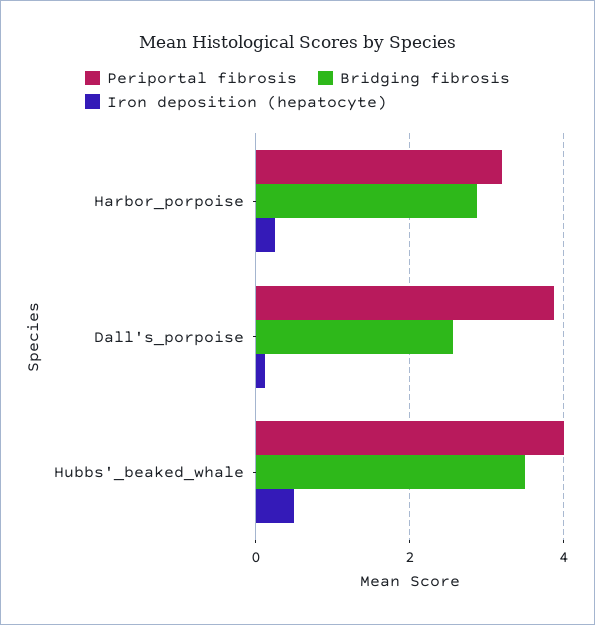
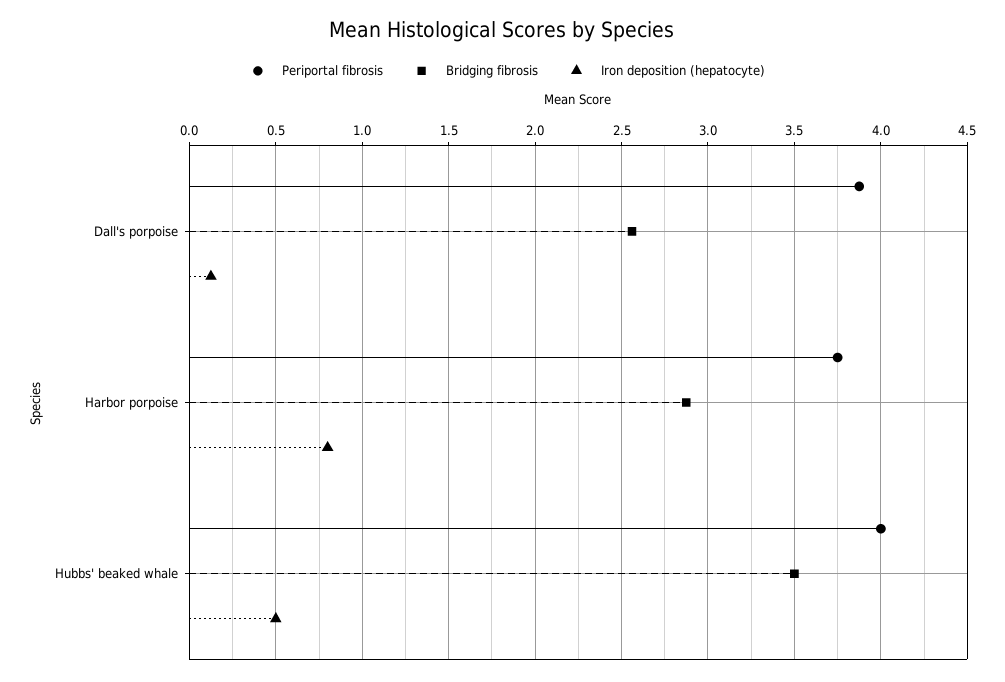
  {
    "Periportal fibrosis": {
-     "Harbor_porpoise": 3.2,
+     "Harbor_porpoise": 3.75,
      "Dall's_porpoise": 3.9,
      "Hubbs'_beaked_whale": 4
    },
    "Bridging fibrosis": {
      "Harbor_porpoise": 2.9,
      "Dall's_porpoise": 2.55,
      "Hubbs'_beaked_whale": 3.5
    },
    "Iron deposition (hepatocyte)": {
-     "Harbor_porpoise": 0.2,
+     "Harbor_porpoise": 0.8,
      "Dall's_porpoise": 0.15,
      "Hubbs'_beaked_whale": 0.5
    }
  }

